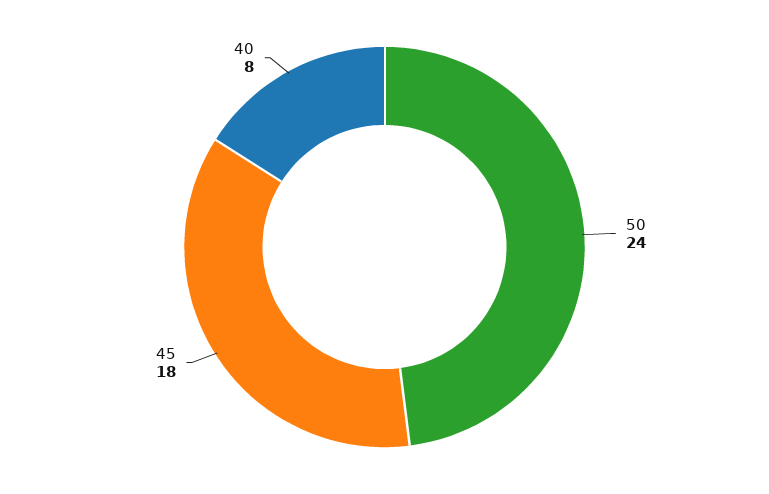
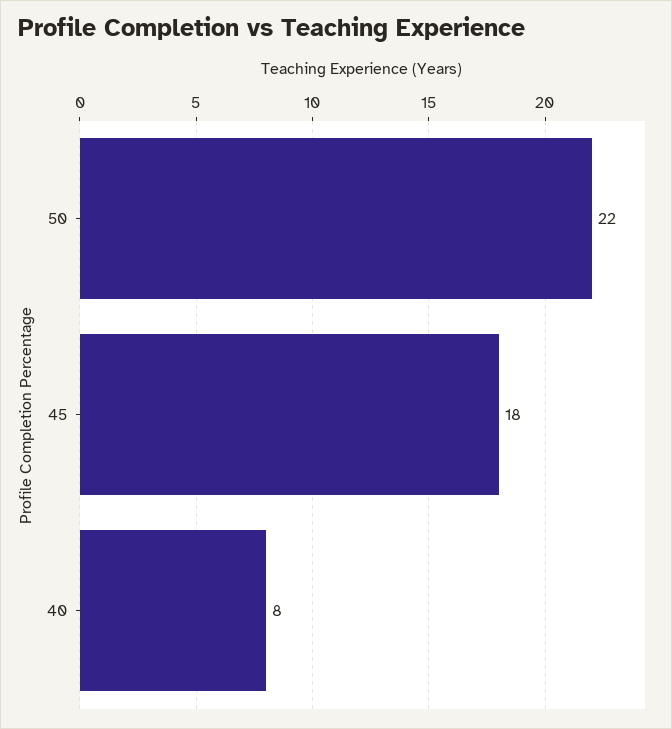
  {
-   "50": 24,
+   "50": 22,
    "45": 18,
    "40": 8
  }

